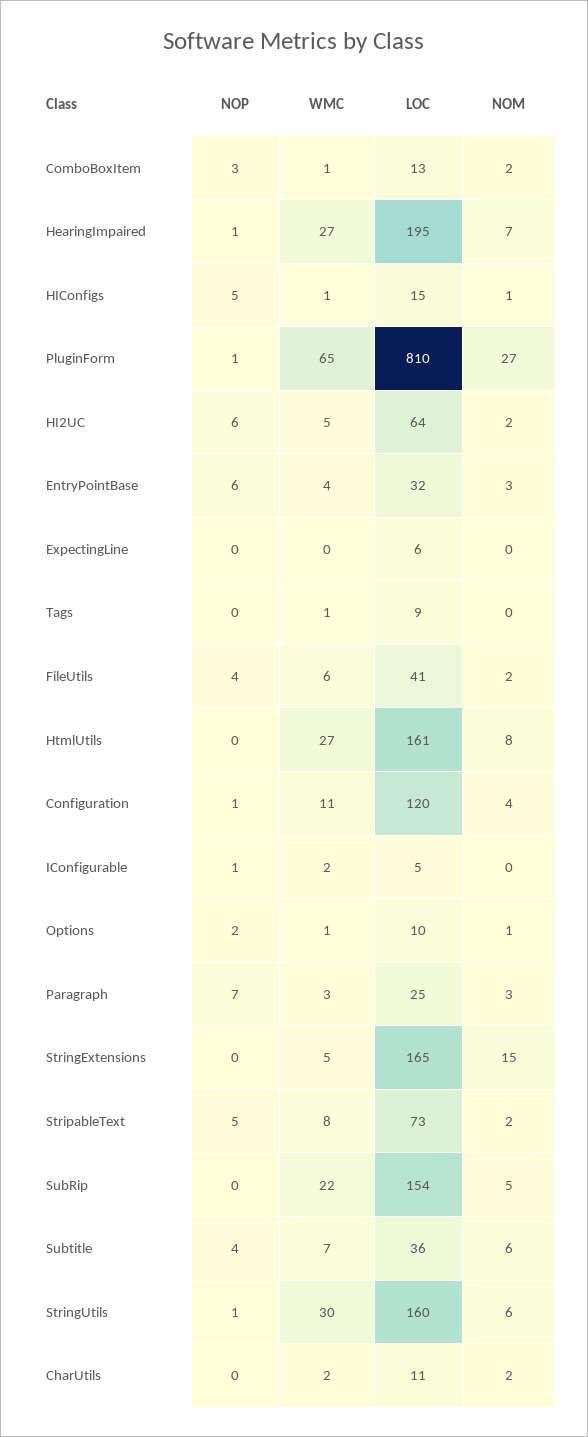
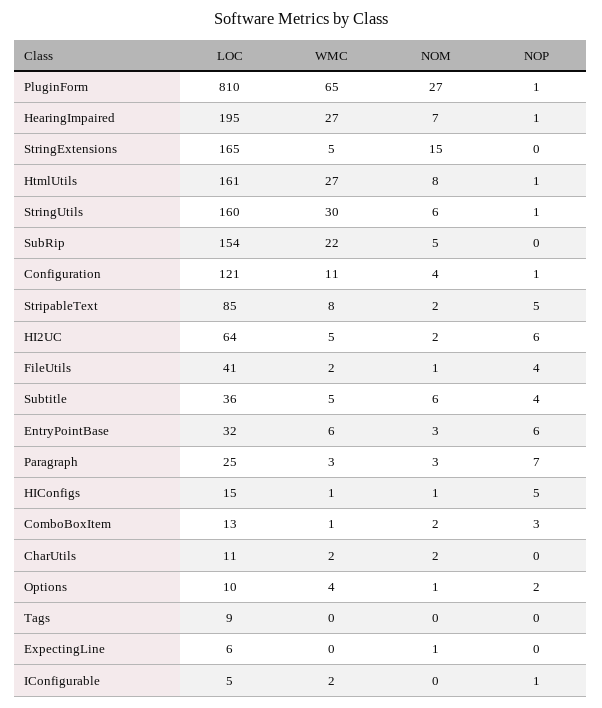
  {
    "NOP": {
      "ComboBoxItem": 3,
      "HearingImpaired": 1,
      "HIConfigs": 5,
      "PluginForm": 1,
      "HI2UC": 6,
      "EntryPointBase": 6,
      "ExpectingLine": 0,
      "Tags": 0,
      "FileUtils": 4,
-     "HtmlUtils": 0,
+     "HtmlUtils": 1,
      "Configuration": 1,
      "IConfigurable": 1,
      "Options": 2,
      "Paragraph": 7,
      "StringExtensions": 0,
      "StripableText": 5,
      "SubRip": 0,
      "Subtitle": 4,
      "StringUtils": 1,
      "CharUtils": 0
    },
    "WMC": {
      "ComboBoxItem": 1,
      "HearingImpaired": 27,
      "HIConfigs": 1,
      "PluginForm": 65,
      "HI2UC": 5,
-     "EntryPointBase": 4,
+     "EntryPointBase": 6,
      "ExpectingLine": 0,
-     "Tags": 1,
+     "Tags": 0,
-     "FileUtils": 6,
+     "FileUtils": 2,
      "HtmlUtils": 27,
      "Configuration": 11,
      "IConfigurable": 2,
-     "Options": 1,
+     "Options": 4,
      "Paragraph": 3,
      "StringExtensions": 5,
      "StripableText": 8,
      "SubRip": 22,
-     "Subtitle": 7,
+     "Subtitle": 5,
      "StringUtils": 30,
      "CharUtils": 2
    },
    "LOC": {
      "ComboBoxItem": 13,
      "HearingImpaired": 195,
      "HIConfigs": 15,
      "PluginForm": 810,
      "HI2UC": 64,
      "EntryPointBase": 32,
      "ExpectingLine": 6,
      "Tags": 9,
      "FileUtils": 41,
      "HtmlUtils": 161,
-     "Configuration": 120,
+     "Configuration": 121,
      "IConfigurable": 5,
      "Options": 10,
      "Paragraph": 25,
      "StringExtensions": 165,
-     "StripableText": 73,
+     "StripableText": 85,
      "SubRip": 154,
      "Subtitle": 36,
      "StringUtils": 160,
      "CharUtils": 11
    },
    "NOM": {
      "ComboBoxItem": 2,
      "HearingImpaired": 7,
      "HIConfigs": 1,
      "PluginForm": 27,
      "HI2UC": 2,
      "EntryPointBase": 3,
-     "ExpectingLine": 0,
+     "ExpectingLine": 1,
      "Tags": 0,
-     "FileUtils": 2,
+     "FileUtils": 1,
      "HtmlUtils": 8,
      "Configuration": 4,
      "IConfigurable": 0,
      "Options": 1,
      "Paragraph": 3,
      "StringExtensions": 15,
      "StripableText": 2,
      "SubRip": 5,
      "Subtitle": 6,
      "StringUtils": 6,
      "CharUtils": 2
    }
  }

